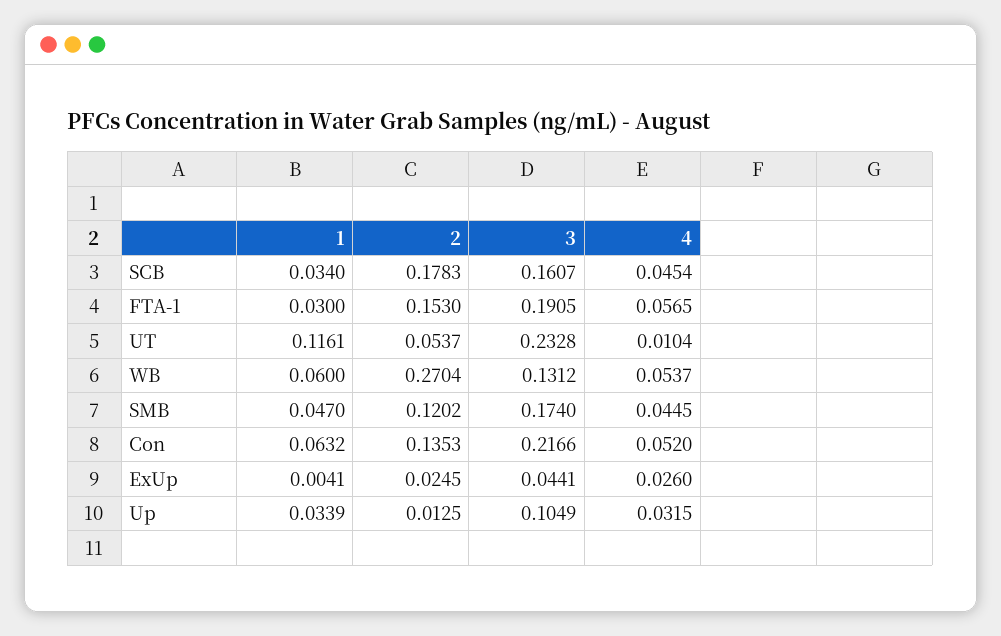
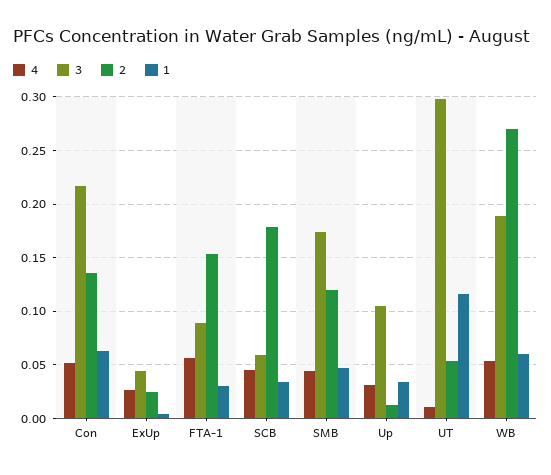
  {
    "1": {
      "SCB": 0.034,
      "FTA-1": 0.03,
      "UT": 0.1161,
      "WB": 0.06,
      "SMB": 0.047,
      "Con": 0.0632,
      "ExUp": 0.0041,
      "Up": 0.0339
    },
    "2": {
      "SCB": 0.1783,
      "FTA-1": 0.153,
      "UT": 0.0537,
      "WB": 0.2704,
      "SMB": 0.1202,
      "Con": 0.1353,
      "ExUp": 0.0245,
      "Up": 0.0125
    },
    "3": {
-     "SCB": 0.1607,
+     "SCB": 0.06,
-     "FTA-1": 0.1905,
+     "FTA-1": 0.09,
-     "UT": 0.2328,
+     "UT": 0.3,
-     "WB": 0.1312,
+     "WB": 0.19,
      "SMB": 0.174,
      "Con": 0.2166,
      "ExUp": 0.0441,
      "Up": 0.1049
    },
    "4": {
      "SCB": 0.0454,
      "FTA-1": 0.0565,
      "UT": 0.0104,
      "WB": 0.0537,
      "SMB": 0.0445,
      "Con": 0.052,
      "ExUp": 0.026,
      "Up": 0.0315
    }
  }

